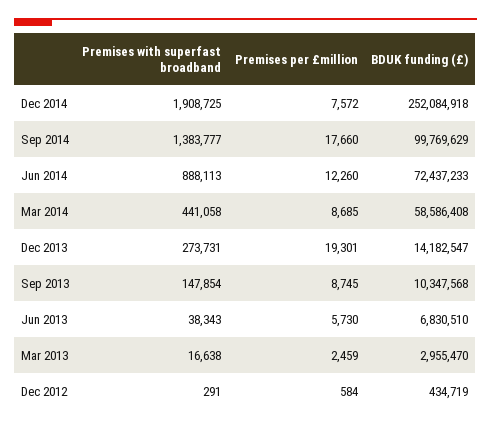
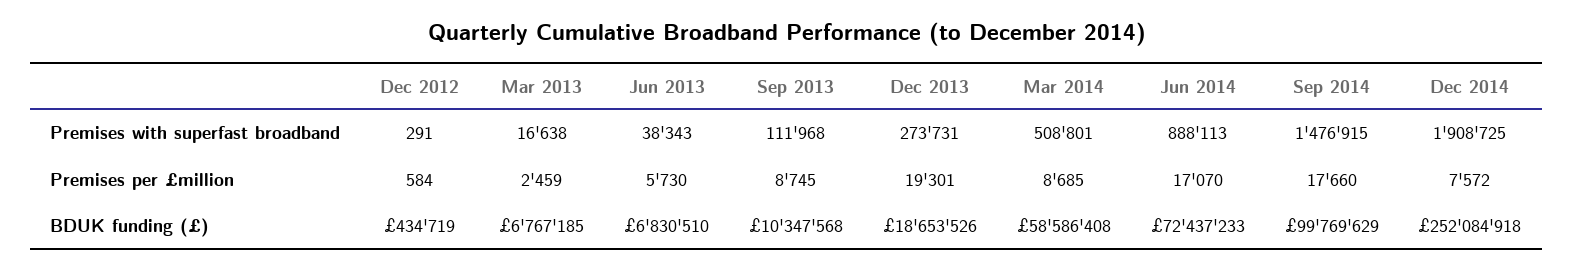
  {
    "Premises with superfast broadband": {
      "Dec 2014": 1908725,
-     "Sep 2014": 1383777,
+     "Sep 2014": 1476915,
      "Jun 2014": 888113,
-     "Mar 2014": 441058,
+     "Mar 2014": 508801,
      "Dec 2013": 273731,
-     "Sep 2013": 147854,
+     "Sep 2013": 111968,
      "Jun 2013": 38343,
      "Mar 2013": 16638,
      "Dec 2012": 291
    },
    "Premises per £million": {
      "Dec 2014": 7572,
      "Sep 2014": 17660,
-     "Jun 2014": 12260,
+     "Jun 2014": 17070,
      "Mar 2014": 8685,
      "Dec 2013": 19301,
      "Sep 2013": 8745,
      "Jun 2013": 5730,
      "Mar 2013": 2459,
      "Dec 2012": 584
    },
    "BDUK funding (£)": {
      "Dec 2014": 252084918,
      "Sep 2014": 99769629,
      "Jun 2014": 72437233,
      "Mar 2014": 58586408,
-     "Dec 2013": 14182547,
+     "Dec 2013": 18653526,
      "Sep 2013": 10347568,
      "Jun 2013": 6830510,
-     "Mar 2013": 2955470,
+     "Mar 2013": 6767185,
      "Dec 2012": 434719
    }
  }

